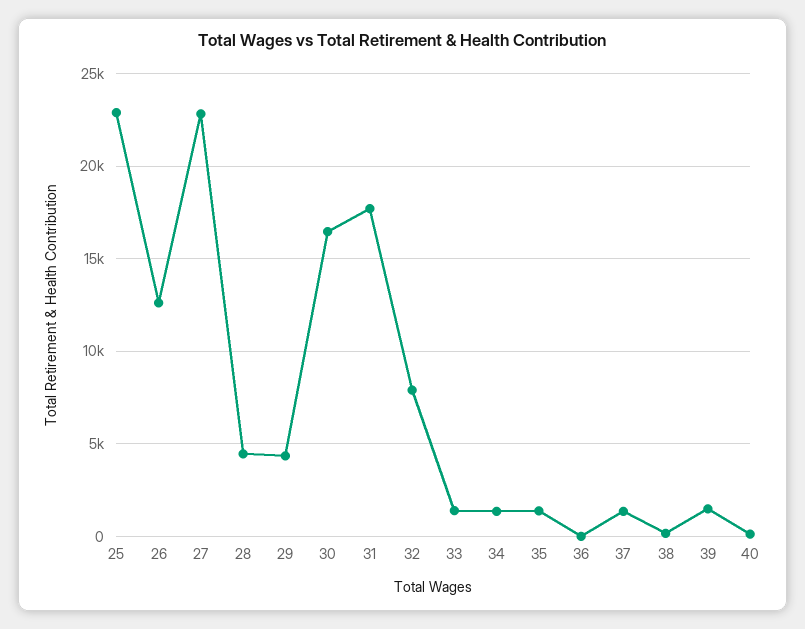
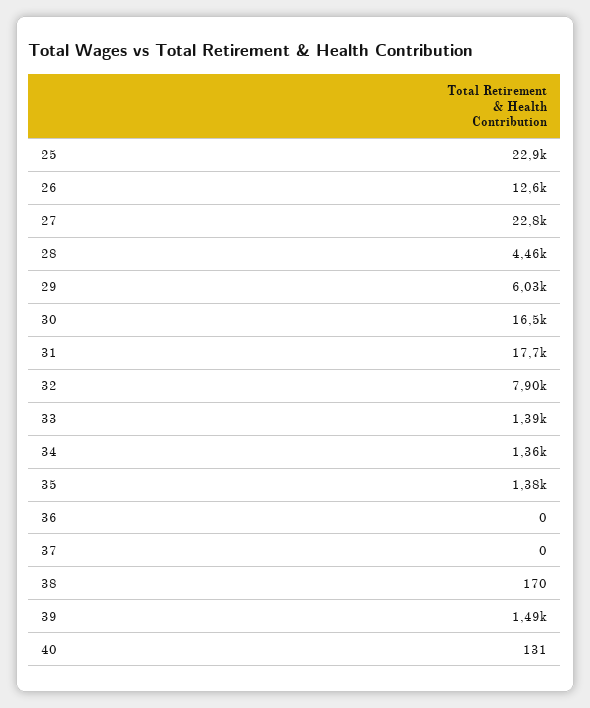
  {
    "25": 22900,
    "26": 12600,
    "27": 22800,
    "28": 4460,
-   "29": 4500,
+   "29": 6030,
    "30": 16500,
    "31": 17700,
    "32": 7900,
    "33": 1390,
    "34": 1360,
    "35": 1380,
    "36": 0,
-   "37": 1500,
+   "37": 0,
    "38": 170,
    "39": 1490,
    "40": 131
  }

